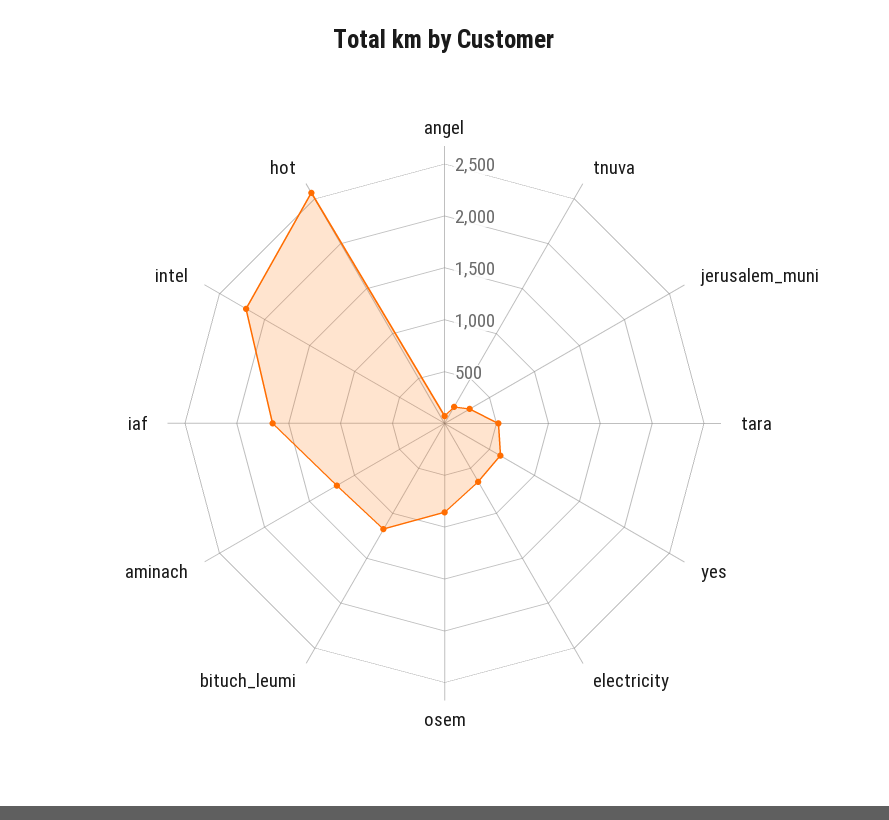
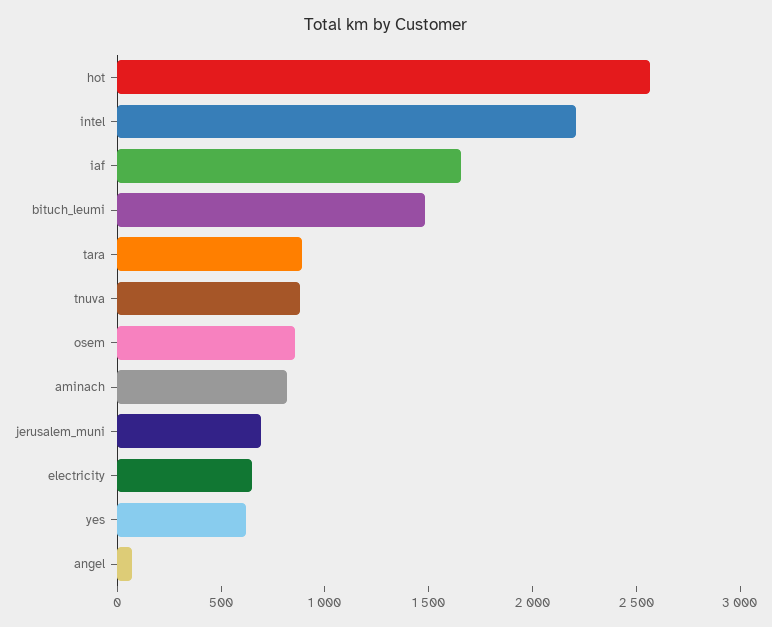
  {
    "angel": 100,
-   "tnuva": 200,
+   "tnuva": 900,
-   "jerusalem_muni": 300,
+   "jerusalem_muni": 700,
-   "tara": 500,
+   "tara": 900,
    "yes": 600,
    "electricity": 600,
    "osem": 900,
-   "bituch_leumi": 1200,
+   "bituch_leumi": 1500,
-   "aminach": 1200,
+   "aminach": 800,
    "iaf": 1700,
    "intel": 2200,
    "hot": 2600
  }

